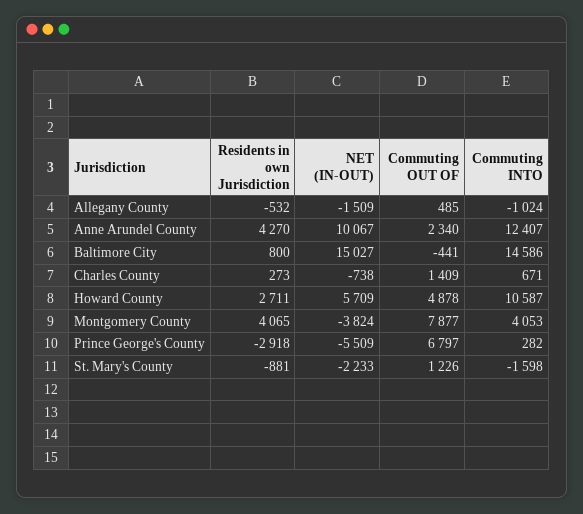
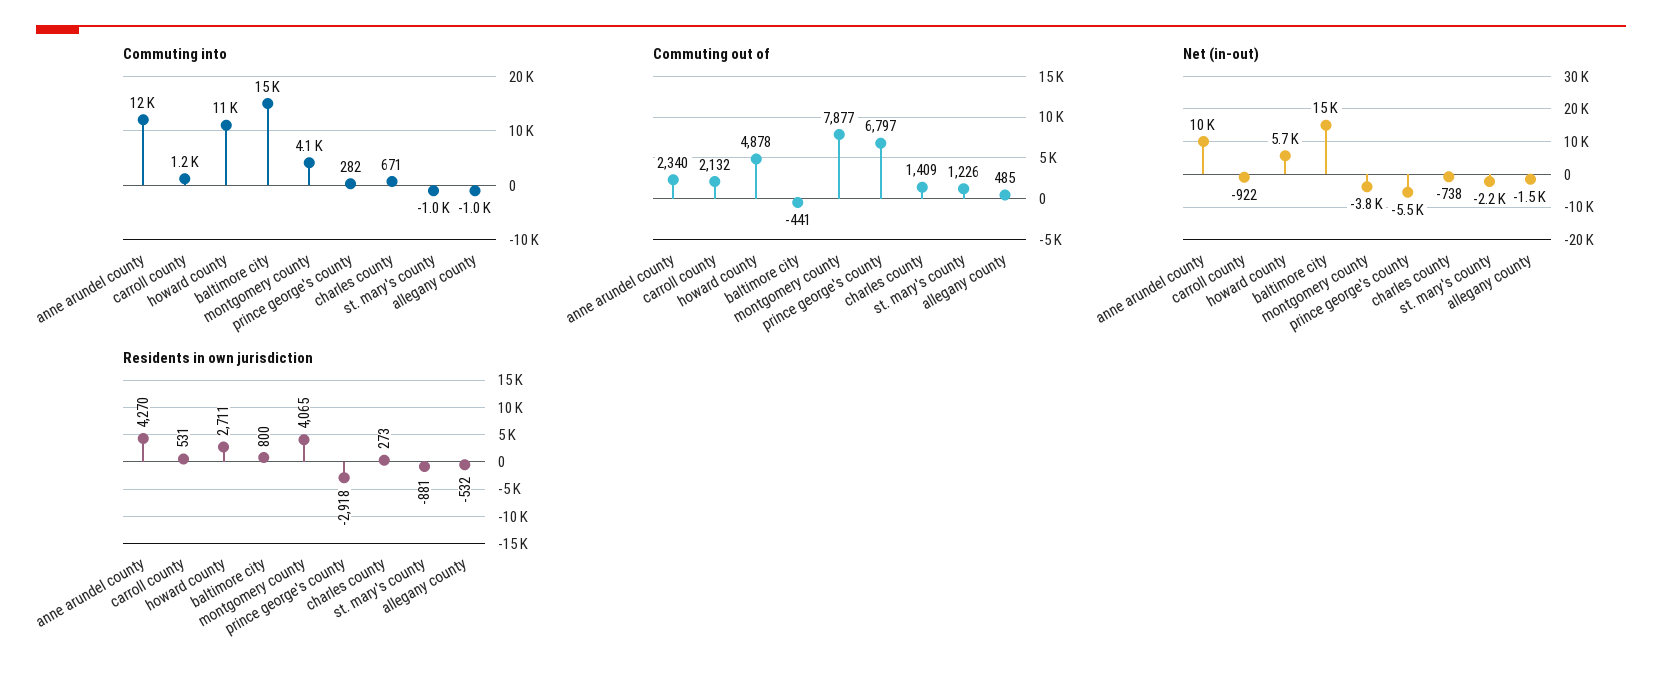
  {
    "Residents in own Jurisdiction": {
      "Allegany County": -532,
      "Anne Arundel County": 4270,
      "Baltimore City": 800,
      "Charles County": 273,
      "Howard County": 2711,
      "Montgomery County": 4065,
      "Prince George's County": -2918,
-     "St. Mary's County": -881
+     "St. Mary's County": -881,
+     "carroll county": 531
    },
    "NET (IN-OUT)": {
      "Allegany County": -1509,
      "Anne Arundel County": 10067,
      "Baltimore City": 15027,
      "Charles County": -738,
      "Howard County": 5709,
      "Montgomery County": -3824,
      "Prince George's County": -5509,
-     "St. Mary's County": -2233
+     "St. Mary's County": -2233,
+     "carroll county": -922
    },
    "Commuting OUT OF": {
      "Allegany County": 485,
      "Anne Arundel County": 2340,
      "Baltimore City": -441,
      "Charles County": 1409,
      "Howard County": 4878,
      "Montgomery County": 7877,
      "Prince George's County": 6797,
-     "St. Mary's County": 1226
+     "St. Mary's County": 1226,
+     "carroll county": 2132
    },
    "Commuting INTO": {
      "Allegany County": -1024,
      "Anne Arundel County": 12407,
      "Baltimore City": 14586,
      "Charles County": 671,
      "Howard County": 10587,
      "Montgomery County": 4053,
      "Prince George's County": 282,
-     "St. Mary's County": -1598
+     "St. Mary's County": -1000,
+     "carroll county": 1200
    }
  }

